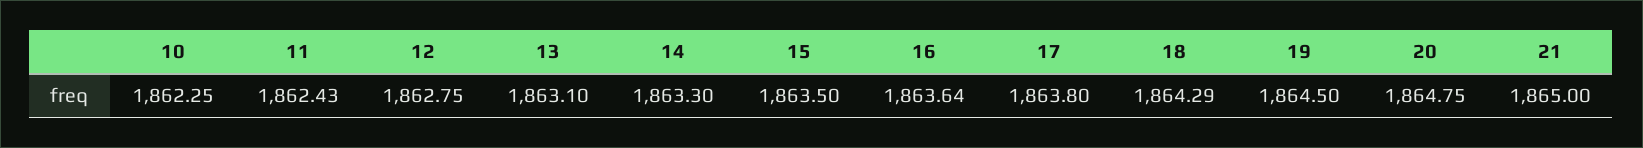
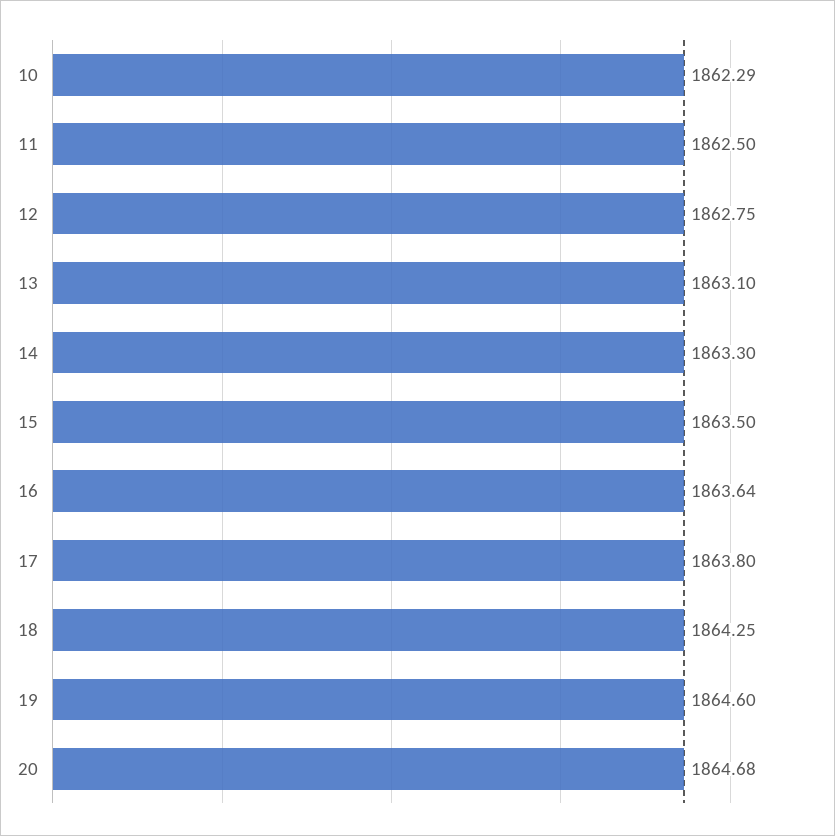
  {
-   "10": 1862.25,
+   "10": 1862.29,
-   "11": 1862.43,
+   "11": 1862.5,
    "12": 1862.75,
    "13": 1863.1,
    "14": 1863.3,
    "15": 1863.5,
    "16": 1863.64,
    "17": 1863.8,
-   "18": 1864.29,
+   "18": 1864.25,
-   "19": 1864.5,
+   "19": 1864.6,
-   "20": 1864.75,
+   "20": 1864.68
-   "21": 1865
  }

